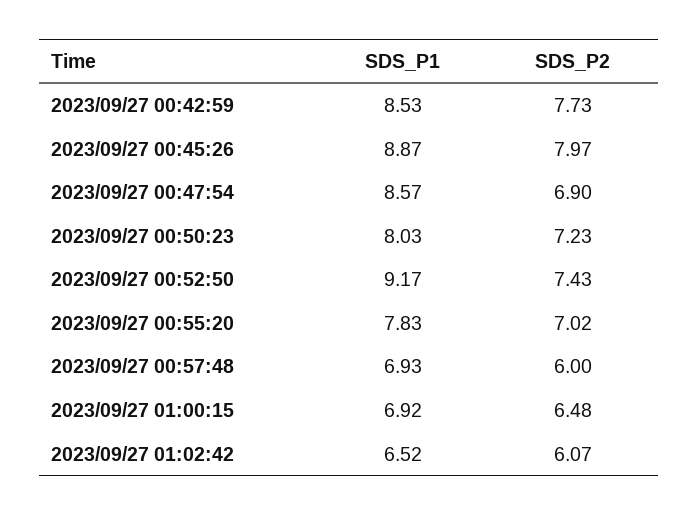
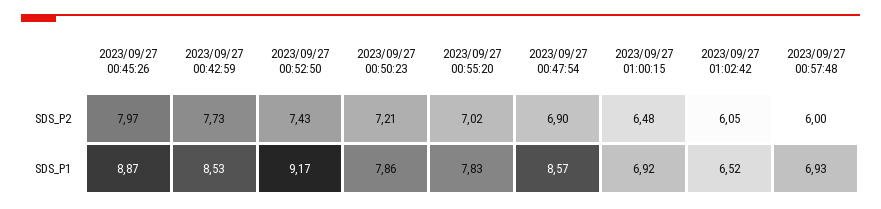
  {
    "SDS_P1": {
      "2023/09/27 00:42:59": 8.53,
      "2023/09/27 00:45:26": 8.87,
      "2023/09/27 00:47:54": 8.57,
-     "2023/09/27 00:50:23": 8.03,
+     "2023/09/27 00:50:23": 7.86,
      "2023/09/27 00:52:50": 9.17,
      "2023/09/27 00:55:20": 7.83,
      "2023/09/27 00:57:48": 6.93,
      "2023/09/27 01:00:15": 6.92,
      "2023/09/27 01:02:42": 6.52
    },
    "SDS_P2": {
      "2023/09/27 00:42:59": 7.73,
      "2023/09/27 00:45:26": 7.97,
      "2023/09/27 00:47:54": 6.9,
-     "2023/09/27 00:50:23": 7.23,
+     "2023/09/27 00:50:23": 7.21,
      "2023/09/27 00:52:50": 7.43,
      "2023/09/27 00:55:20": 7.02,
      "2023/09/27 00:57:48": 6,
      "2023/09/27 01:00:15": 6.48,
-     "2023/09/27 01:02:42": 6.07
+     "2023/09/27 01:02:42": 6.05
    }
  }

